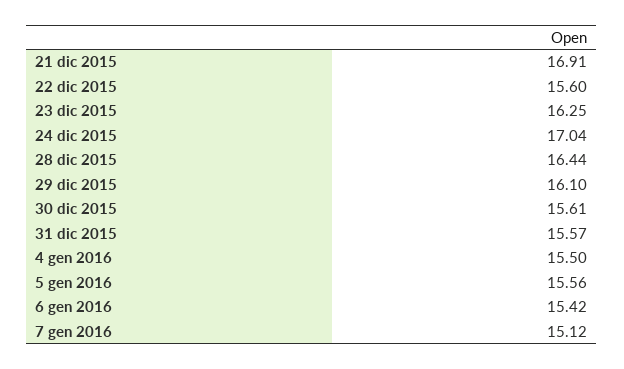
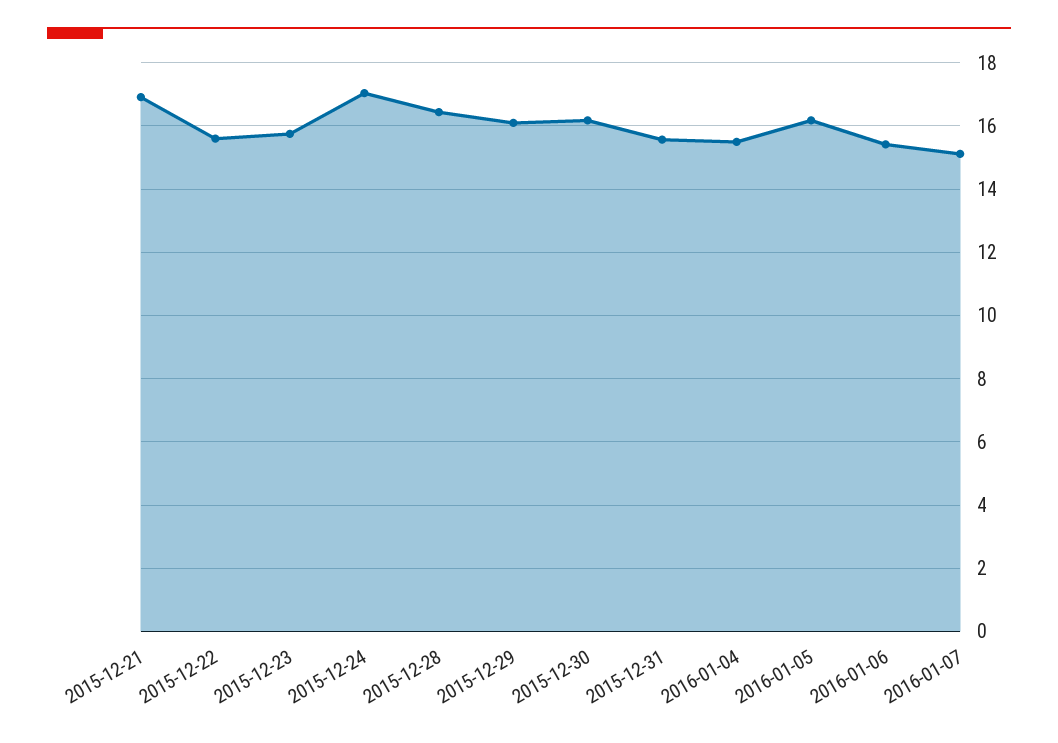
  {
    "21 dic 2015": 16.91,
    "22 dic 2015": 15.6,
-   "23 dic 2015": 16.25,
+   "23 dic 2015": 15.8,
    "24 dic 2015": 17.04,
    "28 dic 2015": 16.44,
    "29 dic 2015": 16.1,
-   "30 dic 2015": 15.61,
+   "30 dic 2015": 16.2,
    "31 dic 2015": 15.57,
    "4 gen 2016": 15.5,
-   "5 gen 2016": 15.56,
+   "5 gen 2016": 16.2,
    "6 gen 2016": 15.42,
    "7 gen 2016": 15.12
  }

